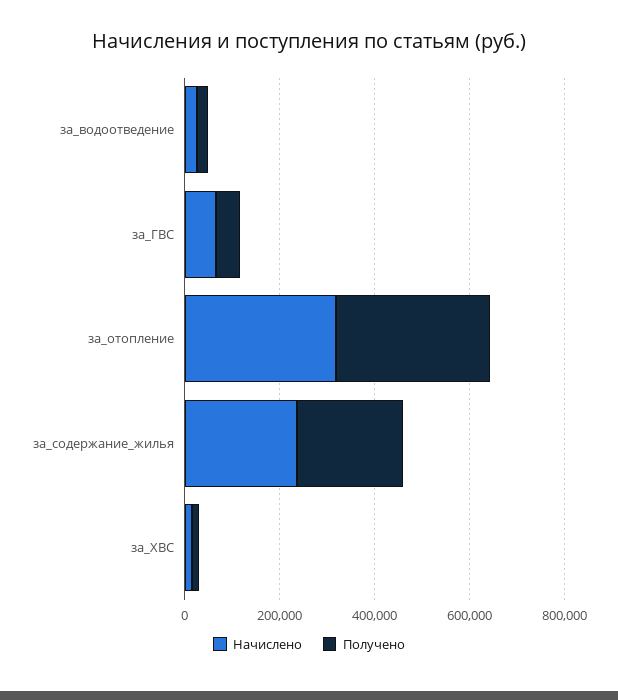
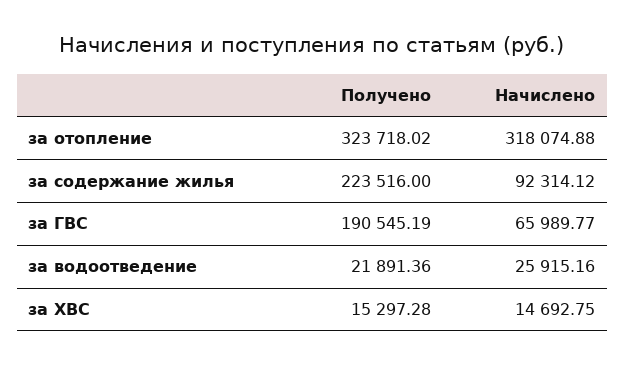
  {
    "Начислено": {
      "за_водоотведение": 25915.16,
      "за_ГВС": 65989.77,
      "за_отопление": 318074.88,
-     "за_содержание_жилья": 250000,
+     "за_содержание_жилья": 92314.12,
      "за_ХВС": 14692.75
    },
    "Получено": {
      "за_водоотведение": 21891.36,
-     "за_ГВС": 50000,
+     "за_ГВС": 190545.19,
      "за_отопление": 323718.02,
      "за_содержание_жилья": 223516,
      "за_ХВС": 15297.28
    }
  }

